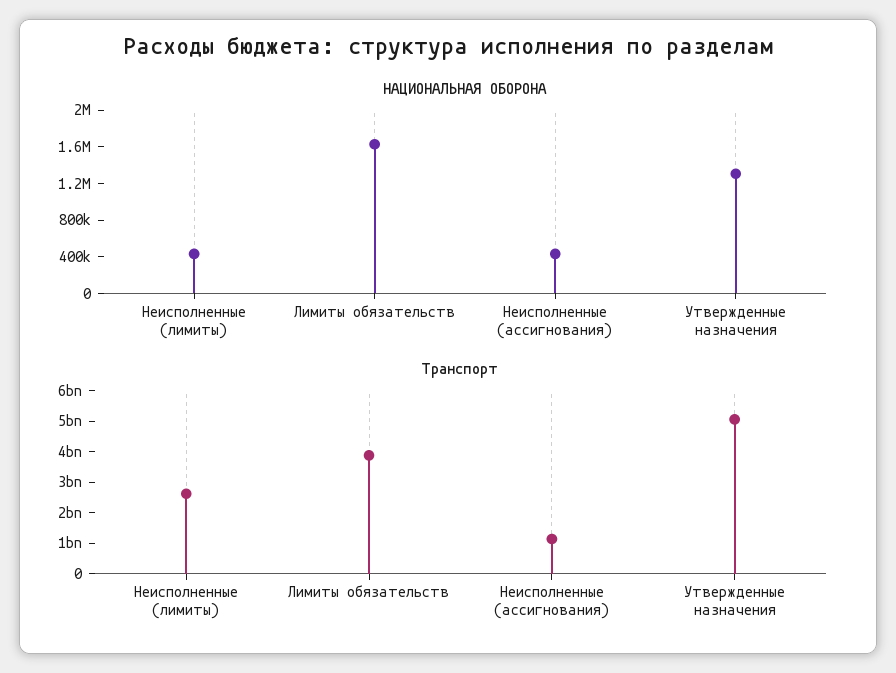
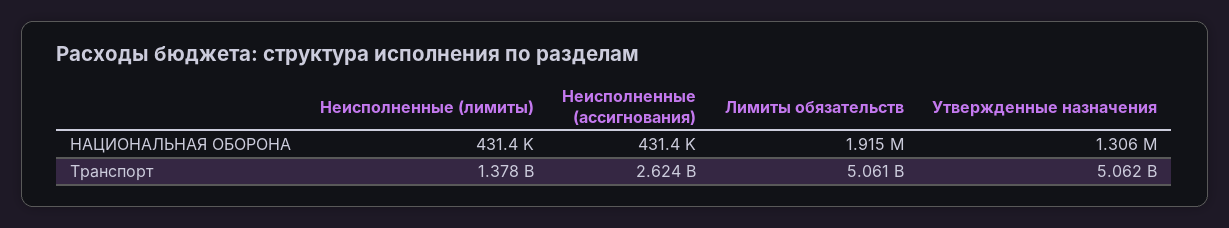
  {
    "НАЦИОНАЛЬНАЯ ОБОРОНА": {
      "Неисполненные (лимиты)": 431400,
-     "Лимиты обязательств": 1600000,
+     "Лимиты обязательств": 1915000,
      "Неисполненные (ассигнования)": 431400,
      "Утвержденные назначения": 1306000
    },
    "Транспорт": {
-     "Неисполненные (лимиты)": 2500000000,
+     "Неисполненные (лимиты)": 1378000000,
-     "Лимиты обязательств": 4000000000,
+     "Лимиты обязательств": 5061000000,
-     "Неисполненные (ассигнования)": 1000000000,
+     "Неисполненные (ассигнования)": 2624000000,
      "Утвержденные назначения": 5062000000
    }
  }

